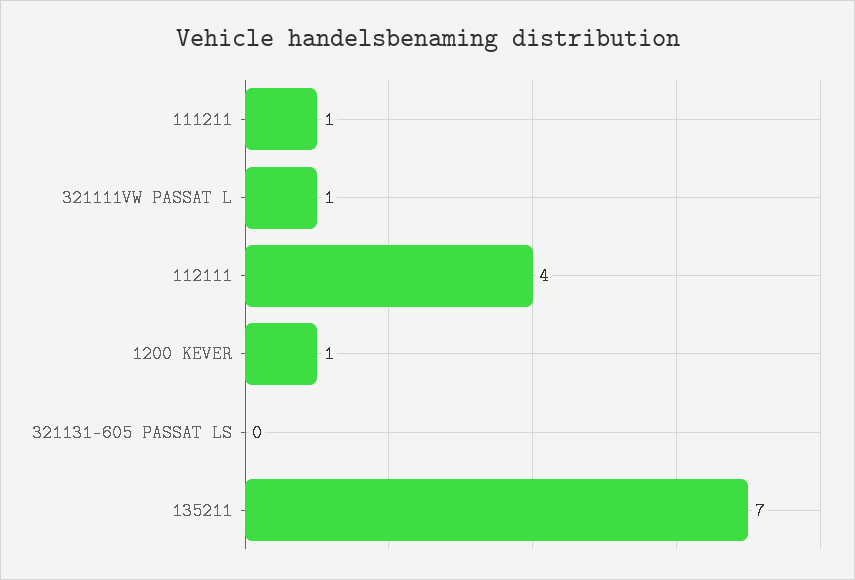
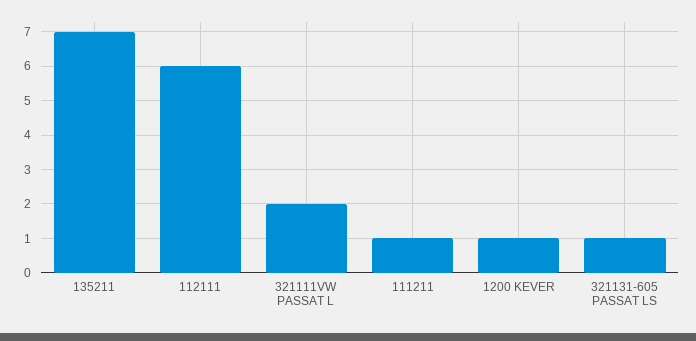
  {
    "111211": 1,
-   "321111VW PASSAT L": 1,
+   "321111VW PASSAT L": 2,
-   "112111": 4,
+   "112111": 6,
    "1200 KEVER": 1,
-   "321131-605 PASSAT LS": 0,
+   "321131-605 PASSAT LS": 1,
    "135211": 7
  }

